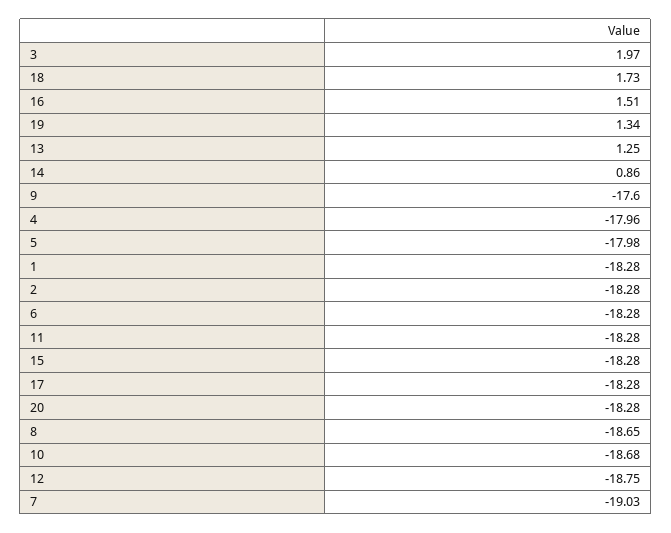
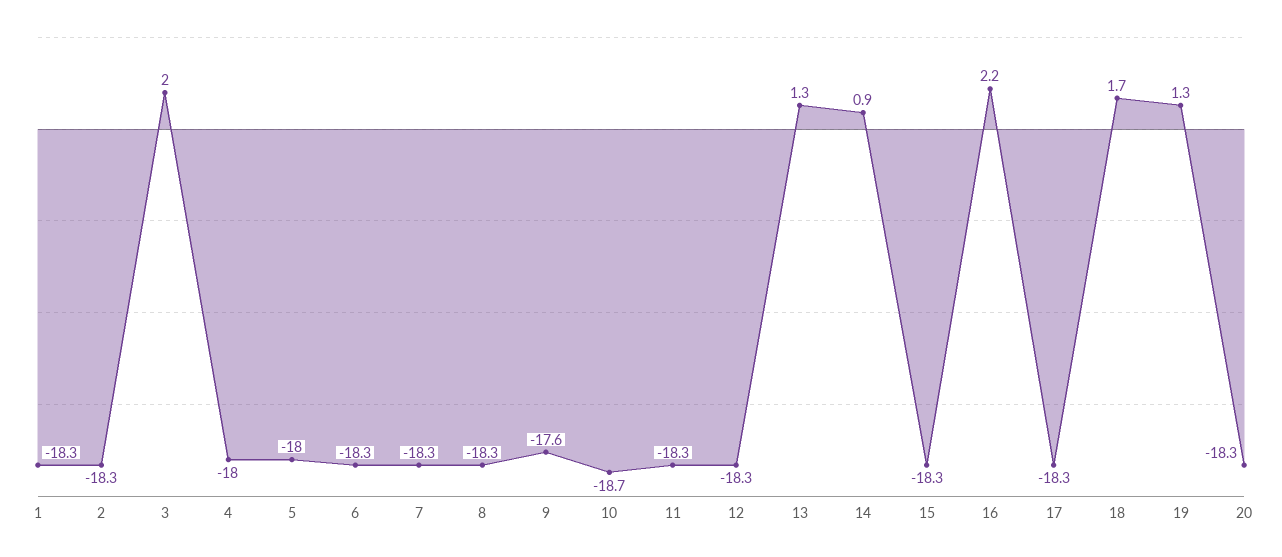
  {
    "3": 1.97,
    "18": 1.73,
-   "16": 1.51,
+   "16": 2.2,
    "19": 1.34,
    "13": 1.25,
    "14": 0.86,
    "9": -17.6,
    "4": -17.96,
    "5": -17.98,
    "1": -18.28,
    "2": -18.28,
    "6": -18.28,
    "11": -18.28,
    "15": -18.28,
    "17": -18.28,
    "20": -18.28,
-   "8": -18.65,
+   "8": -18.3,
    "10": -18.68,
-   "12": -18.75,
+   "12": -18.3,
-   "7": -19.03
+   "7": -18.3
  }

